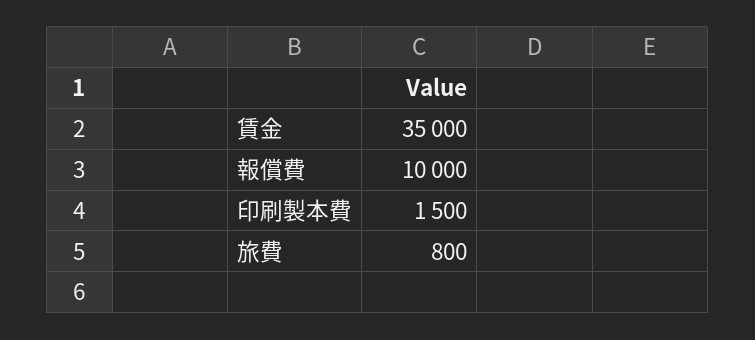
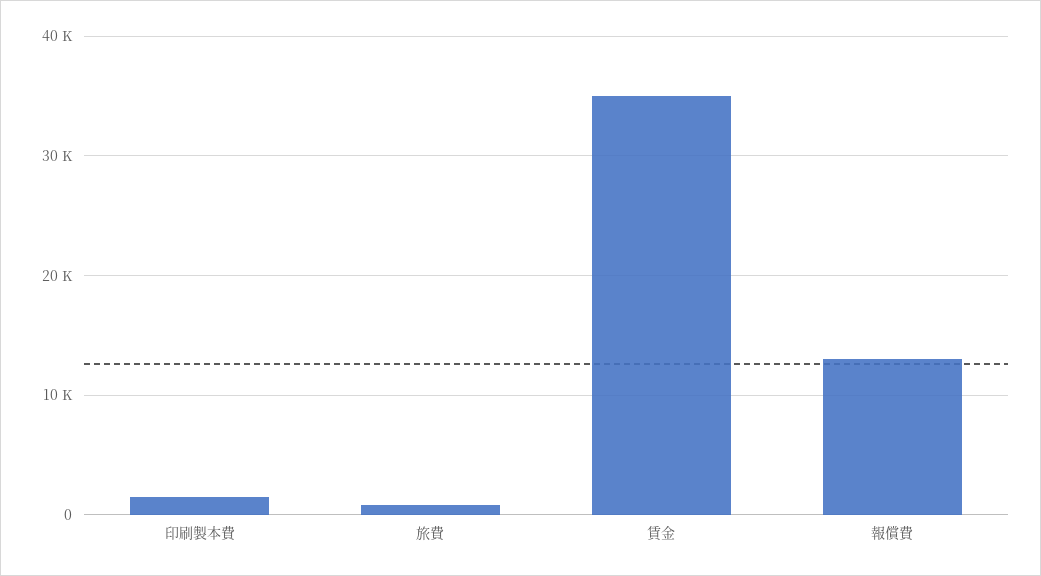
  {
    "賃金": 35000,
-   "報償費": 10000,
+   "報償費": 13000,
    "印刷製本費": 1500,
    "旅費": 800
  }

